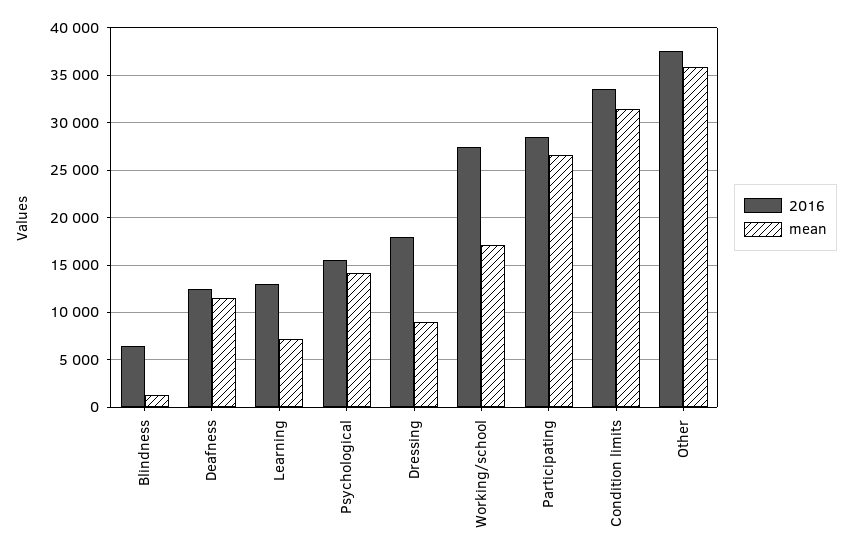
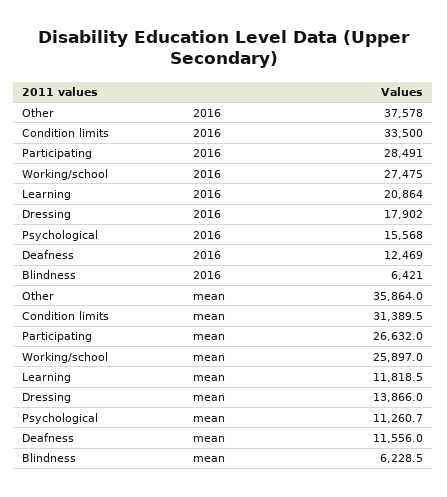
  {
    "2016": {
      "Blindness": 6421,
      "Deafness": 12469,
-     "Learning": 13000,
+     "Learning": 20864,
      "Psychological": 15568,
      "Dressing": 17902,
      "Working/school": 27475,
      "Participating": 28491,
      "Condition limits": 33500,
      "Other": 37578
    },
    "mean": {
-     "Blindness": 1000,
+     "Blindness": 6228.5,
      "Deafness": 11556,
-     "Learning": 7000,
+     "Learning": 11818.5,
-     "Psychological": 14000,
+     "Psychological": 11260.7,
-     "Dressing": 9000,
+     "Dressing": 13866,
-     "Working/school": 17000,
+     "Working/school": 25897,
      "Participating": 26632,
      "Condition limits": 31389.5,
      "Other": 35864
    }
  }

